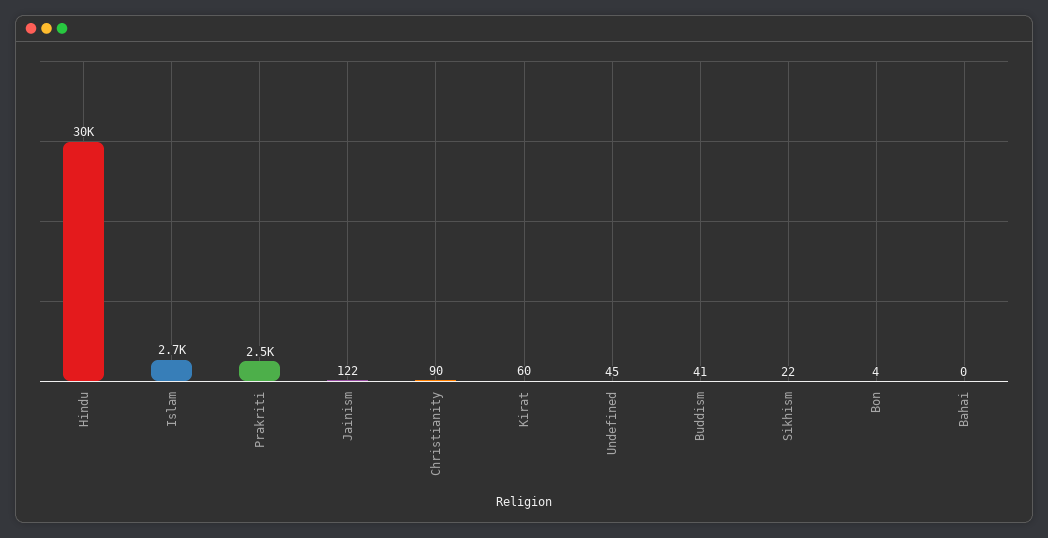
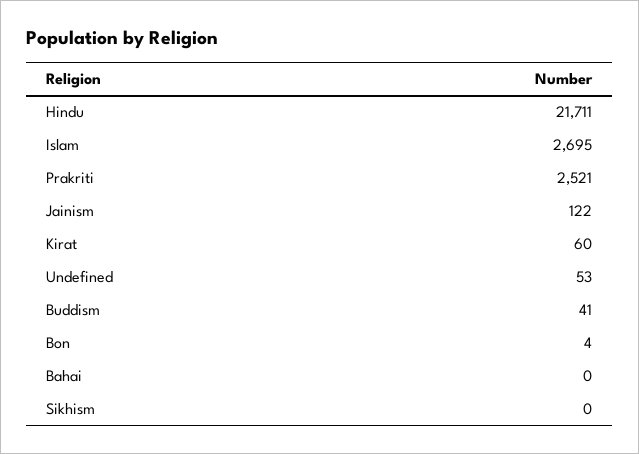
  {
-   "Hindu": 30000,
+   "Hindu": 21711,
    "Islam": 2695,
    "Prakriti": 2521,
    "Jainism": 122,
-   "Christianity": 90,
    "Kirat": 60,
-   "Undefined": 45,
+   "Undefined": 53,
    "Buddism": 41,
-   "Sikhism": 22,
+   "Sikhism": 0,
    "Bon": 4,
    "Bahai": 0
  }

